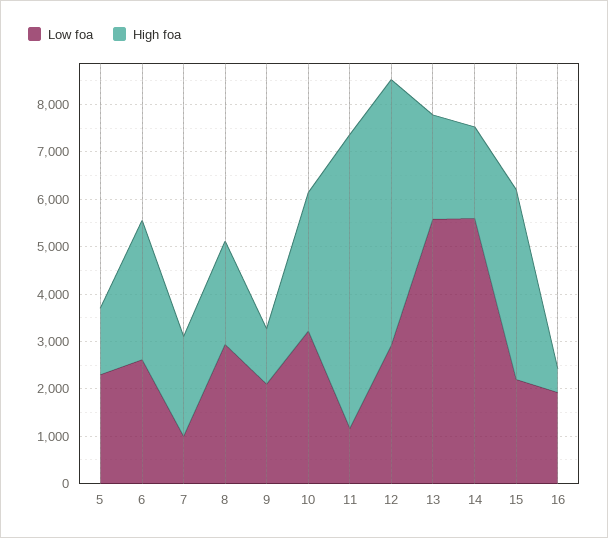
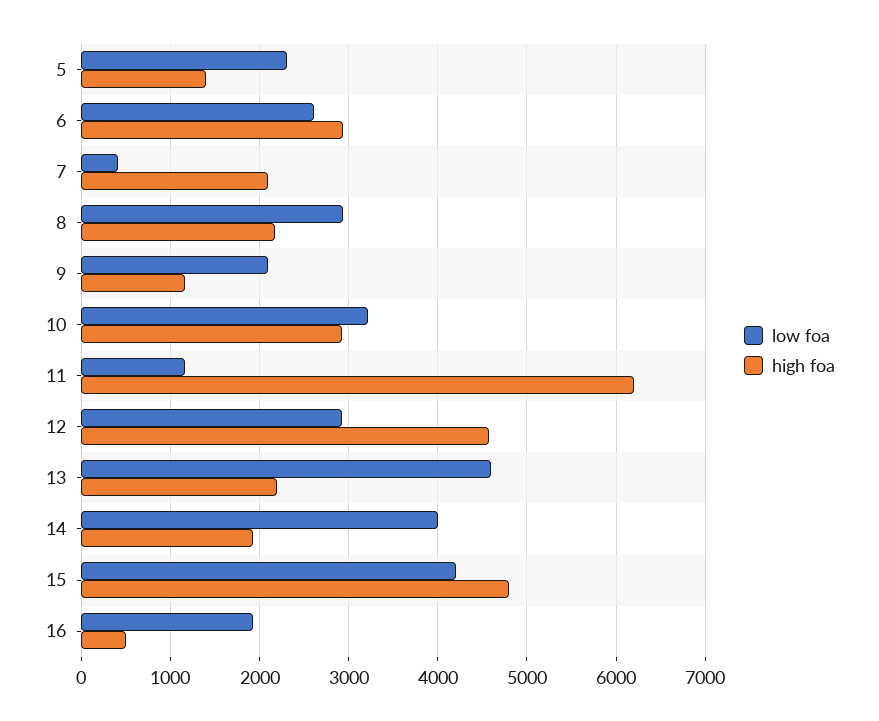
  {
    "Low foa": {
      "5": 2300,
      "6": 2600,
-     "7": 1000,
+     "7": 400,
      "8": 2900,
      "9": 2100,
      "10": 3200,
      "11": 1200,
      "12": 2900,
-     "13": 5600,
+     "13": 4600,
-     "14": 5600,
+     "14": 4000,
-     "15": 2200,
+     "15": 4200,
      "16": 1900
    },
    "High foa": {
      "5": 1400,
      "6": 2900,
      "7": 2100,
      "8": 2200,
      "9": 1200,
      "10": 2900,
      "11": 6200,
-     "12": 5600,
+     "12": 4600,
      "13": 2200,
      "14": 1900,
-     "15": 4000,
+     "15": 4800,
      "16": 500
    }
  }

